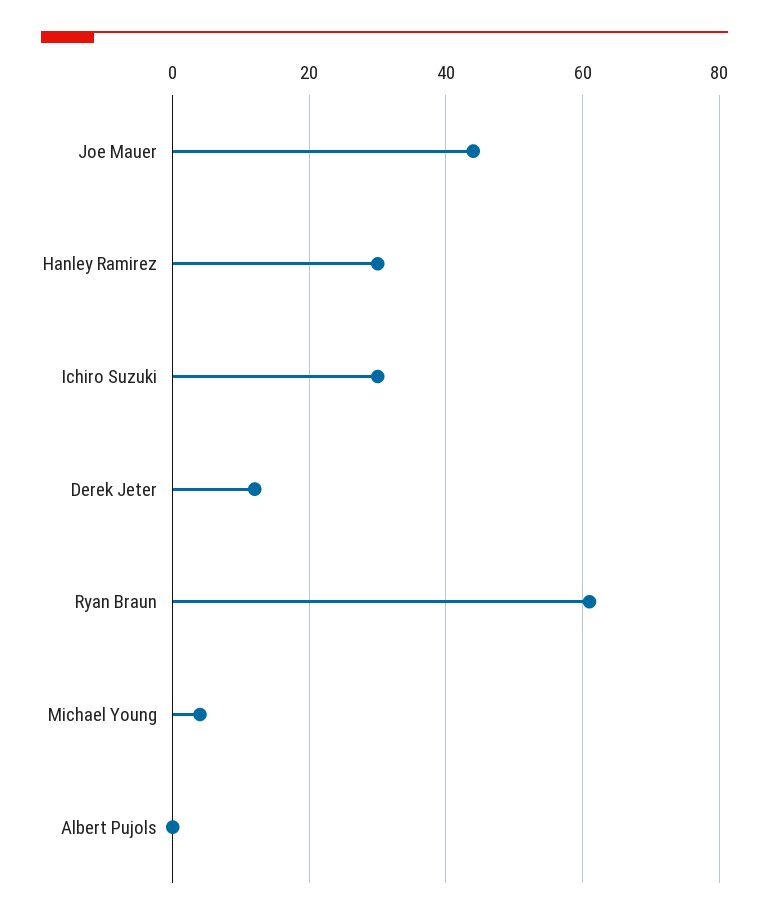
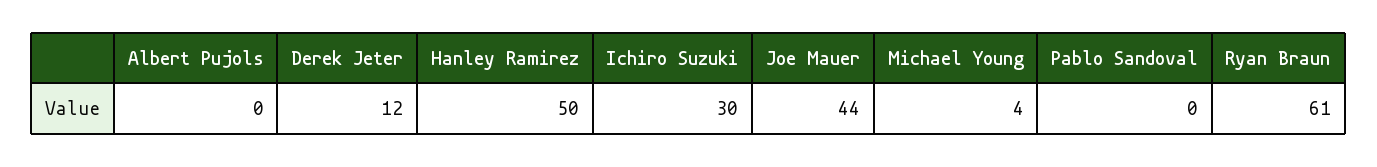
  {
    "Joe Mauer": 44,
-   "Hanley Ramirez": 30,
+   "Hanley Ramirez": 50,
    "Ichiro Suzuki": 30,
    "Derek Jeter": 12,
    "Ryan Braun": 61,
    "Michael Young": 4,
-   "Albert Pujols": 0
+   "Albert Pujols": 0,
+   "Pablo Sandoval": 0
  }

